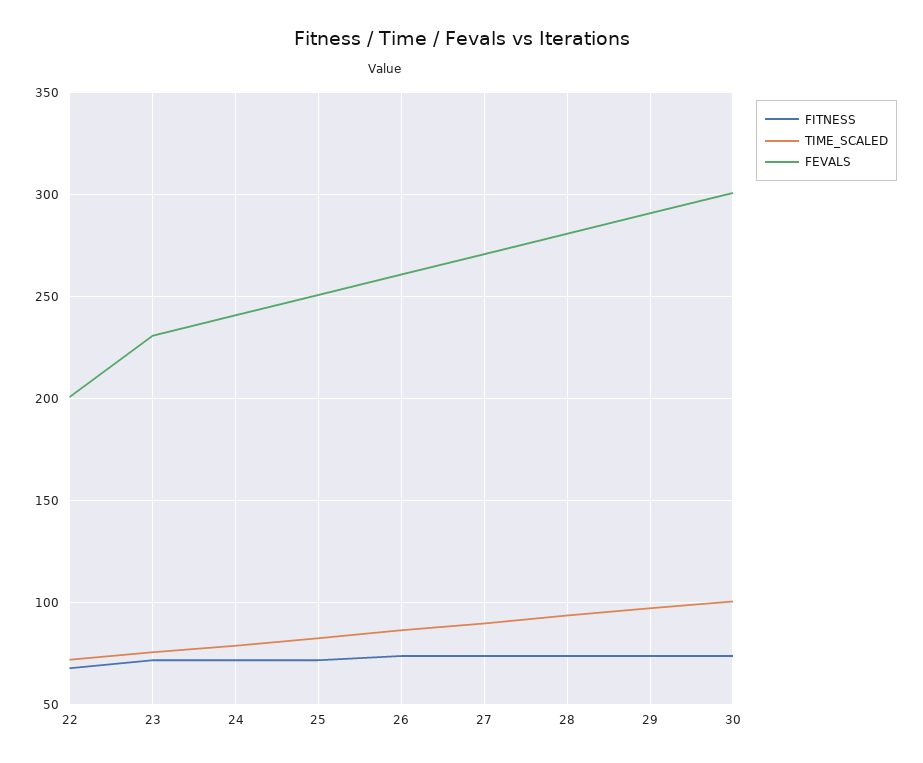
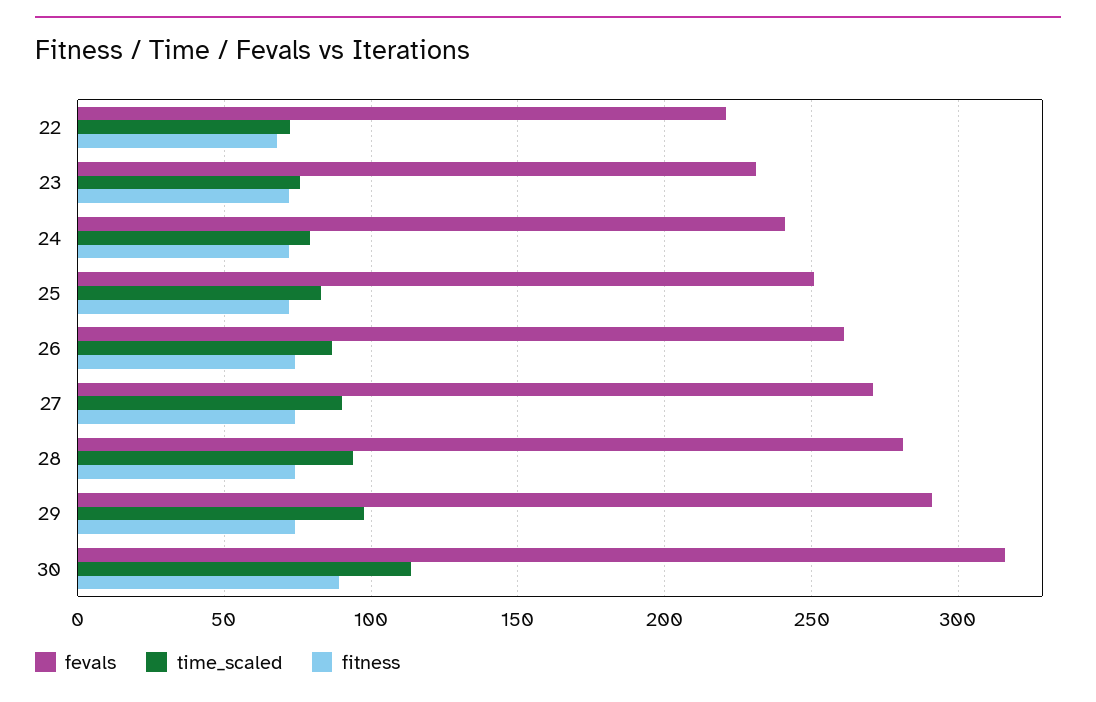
  {
    "FITNESS": {
      "22": 70,
      "23": 70,
      "24": 70,
      "25": 70,
      "26": 75,
      "27": 75,
      "28": 75,
      "29": 75,
-     "30": 75
+     "30": 90
    },
    "TIME_SCALED": {
      "22": 70,
      "23": 75,
      "24": 80,
      "25": 85,
      "26": 85,
      "27": 90,
      "28": 95,
      "29": 95,
-     "30": 100
+     "30": 115
    },
    "FEVALS": {
-     "22": 200,
+     "22": 220,
      "23": 230,
      "24": 240,
      "25": 250,
      "26": 260,
      "27": 270,
      "28": 280,
      "29": 290,
-     "30": 300
+     "30": 315
    }
  }

